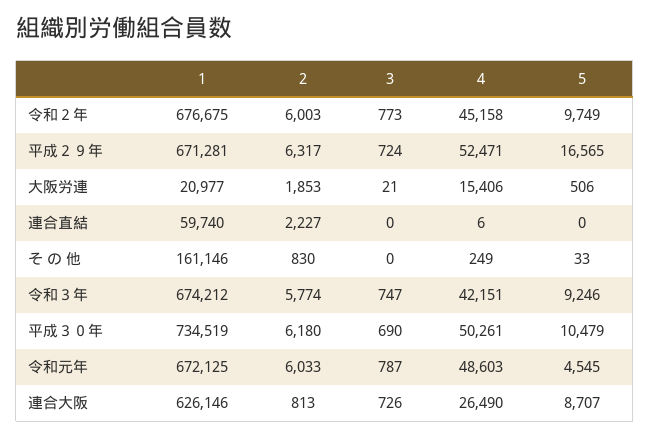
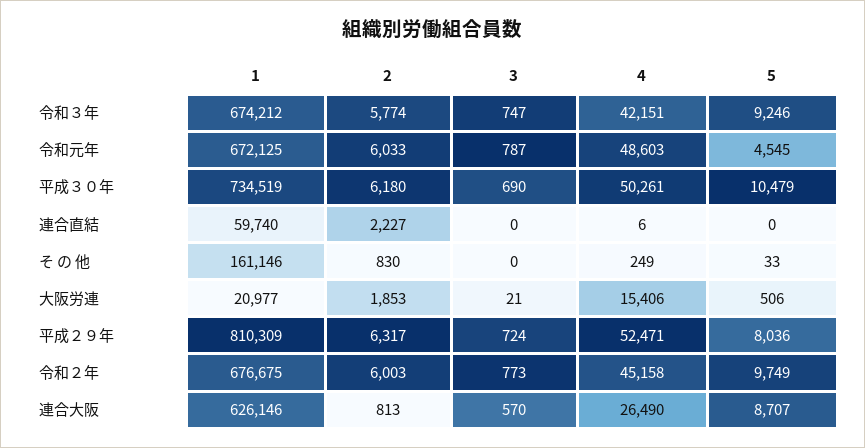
  {
    "1": {
      "令和２年": 676675,
-     "平成２９年": 671281,
+     "平成２９年": 810309,
      "大阪労連": 20977,
      "連合直結": 59740,
      "そ の 他": 161146,
      "令和３年": 674212,
      "平成３０年": 734519,
      "令和元年": 672125,
      "連合大阪": 626146
    },
    "2": {
      "令和２年": 6003,
      "平成２９年": 6317,
      "大阪労連": 1853,
      "連合直結": 2227,
      "そ の 他": 830,
      "令和３年": 5774,
      "平成３０年": 6180,
      "令和元年": 6033,
      "連合大阪": 813
    },
    "3": {
      "令和２年": 773,
      "平成２９年": 724,
      "大阪労連": 21,
      "連合直結": 0,
      "そ の 他": 0,
      "令和３年": 747,
      "平成３０年": 690,
      "令和元年": 787,
-     "連合大阪": 726
+     "連合大阪": 570
    },
    "4": {
      "令和２年": 45158,
      "平成２９年": 52471,
      "大阪労連": 15406,
      "連合直結": 6,
      "そ の 他": 249,
      "令和３年": 42151,
      "平成３０年": 50261,
      "令和元年": 48603,
      "連合大阪": 26490
    },
    "5": {
      "令和２年": 9749,
-     "平成２９年": 16565,
+     "平成２９年": 8036,
      "大阪労連": 506,
      "連合直結": 0,
      "そ の 他": 33,
      "令和３年": 9246,
      "平成３０年": 10479,
      "令和元年": 4545,
      "連合大阪": 8707
    }
  }

